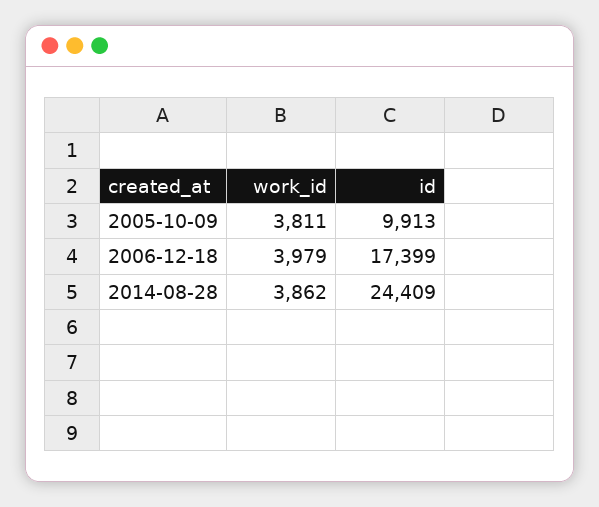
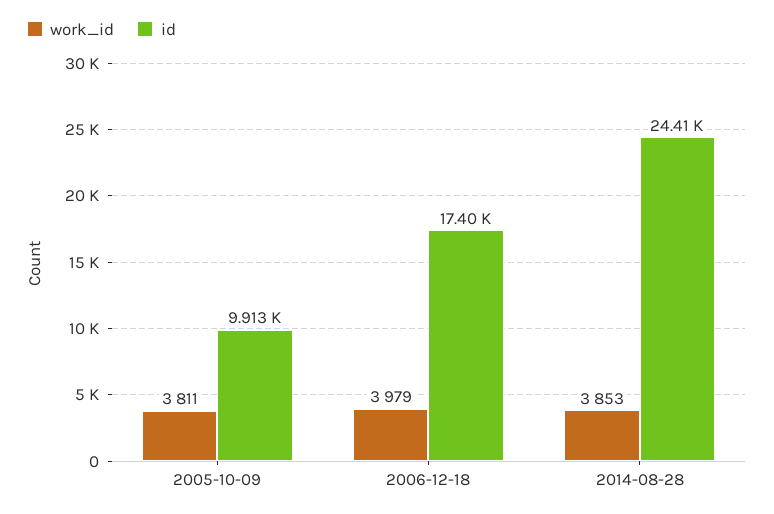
  {
    "work_id": {
      "2005-10-09": 3811,
      "2006-12-18": 3979,
-     "2014-08-28": 3862
+     "2014-08-28": 3853
    },
    "id": {
      "2005-10-09": 9913,
      "2006-12-18": 17399,
      "2014-08-28": 24409
    }
  }

